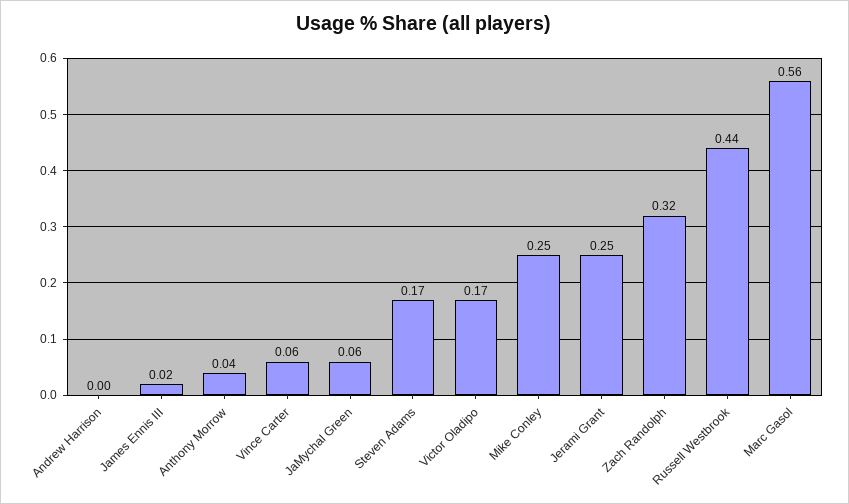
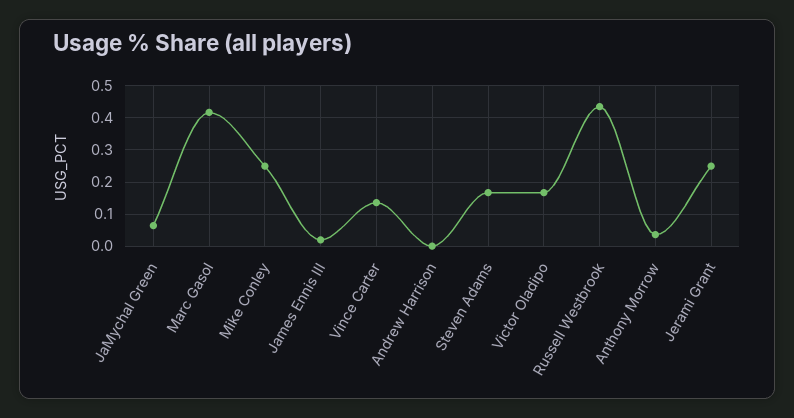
  {
    "Andrew Harrison": 0,
    "James Ennis III": 0.02,
    "Anthony Morrow": 0.04,
-   "Vince Carter": 0.06,
+   "Vince Carter": 0.14,
    "JaMychal Green": 0.06,
    "Steven Adams": 0.17,
    "Victor Oladipo": 0.17,
    "Mike Conley": 0.25,
    "Jerami Grant": 0.25,
-   "Zach Randolph": 0.32,
    "Russell Westbrook": 0.44,
-   "Marc Gasol": 0.56
+   "Marc Gasol": 0.42
  }

